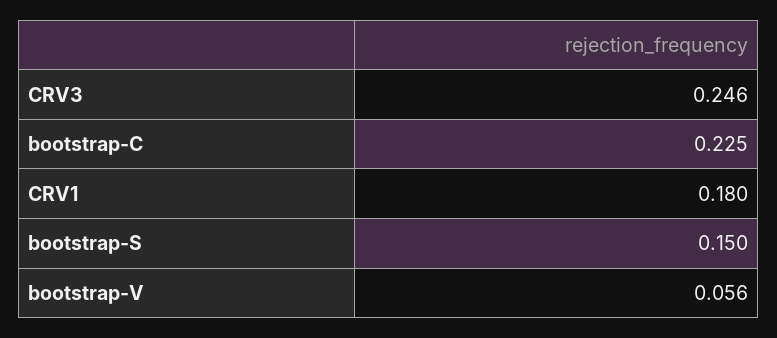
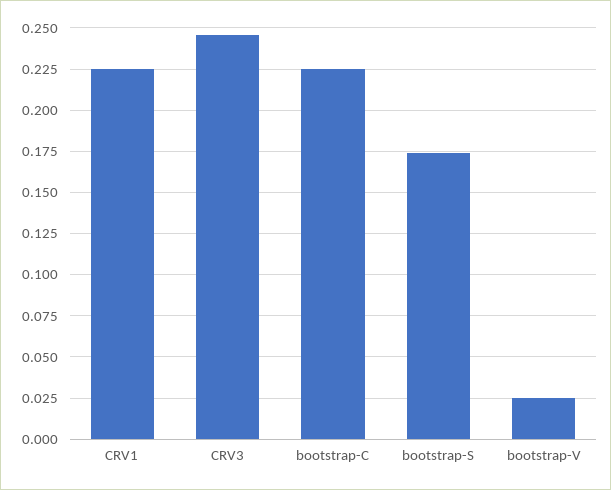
  {
    "CRV3": 0.246,
    "bootstrap-C": 0.225,
-   "CRV1": 0.18,
+   "CRV1": 0.225,
-   "bootstrap-S": 0.15,
+   "bootstrap-S": 0.175,
-   "bootstrap-V": 0.056
+   "bootstrap-V": 0.025
  }

